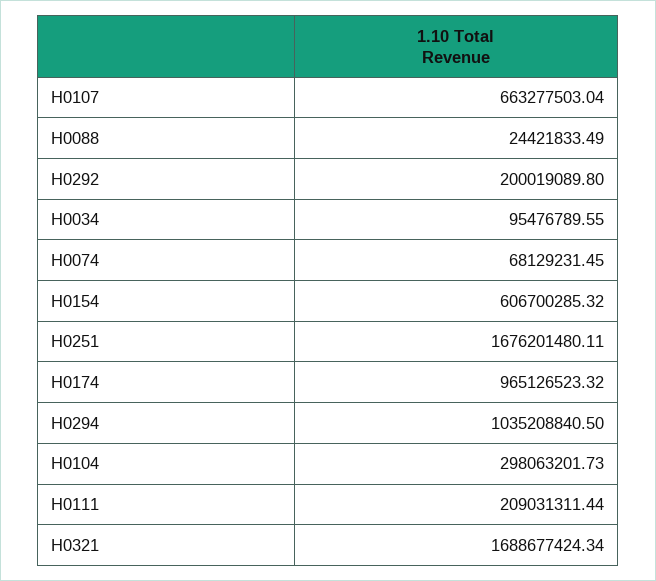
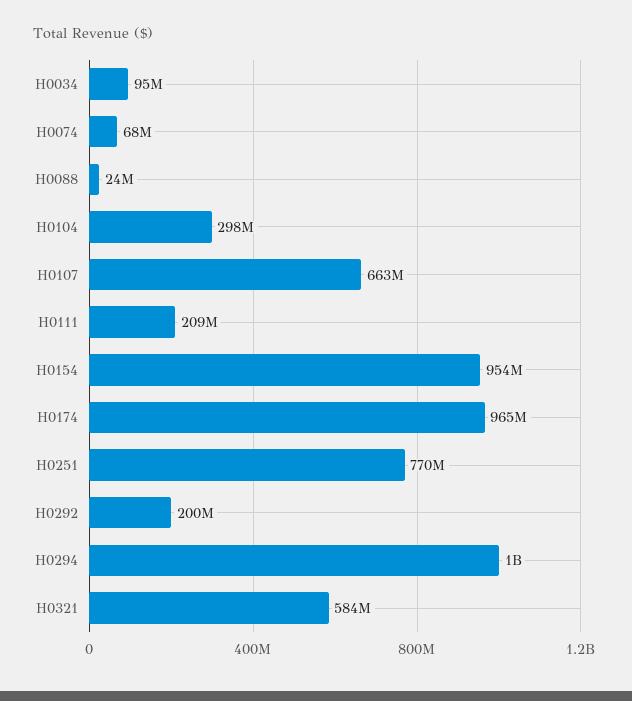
  {
    "H0107": 663277503.04,
    "H0088": 24421833.49,
    "H0292": 200019089.8,
    "H0034": 95476789.55,
    "H0074": 68129231.45,
-   "H0154": 606700285.32,
+   "H0154": 954000000,
-   "H0251": 1676201480.11,
+   "H0251": 770000000,
    "H0174": 965126523.32,
    "H0294": 1035208840.5,
    "H0104": 298063201.73,
    "H0111": 209031311.44,
-   "H0321": 1688677424.34
+   "H0321": 584000000
  }

